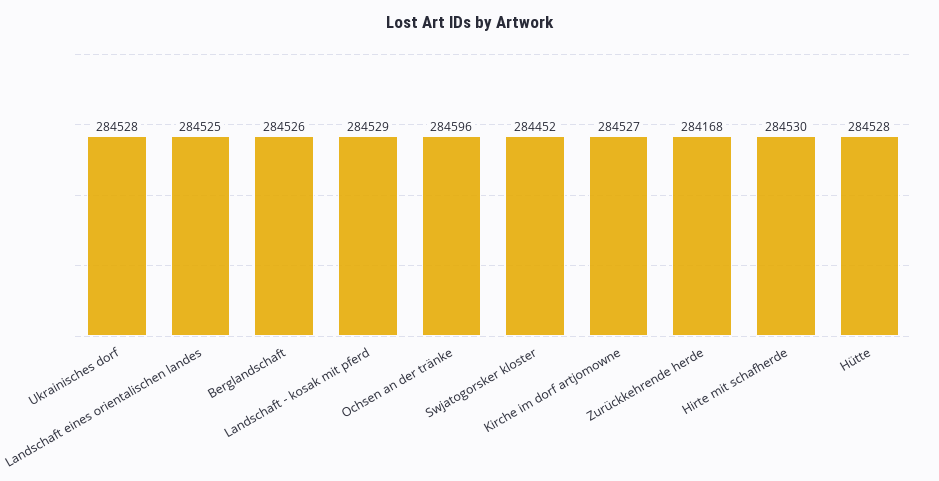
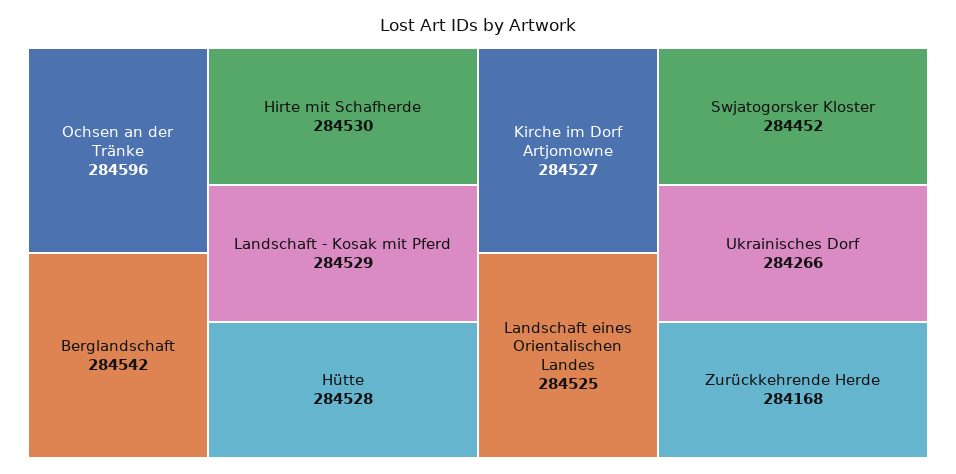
  {
-   "Ukrainisches dorf": 284528,
+   "Ukrainisches dorf": 284266,
    "Landschaft eines orientalischen landes": 284525,
-   "Berglandschaft": 284526,
+   "Berglandschaft": 284542,
    "Landschaft - kosak mit pferd": 284529,
    "Ochsen an der tränke": 284596,
    "Swjatogorsker kloster": 284452,
    "Kirche im dorf artjomowne": 284527,
    "Zurückkehrende herde": 284168,
    "Hirte mit schafherde": 284530,
    "Hütte": 284528
  }

